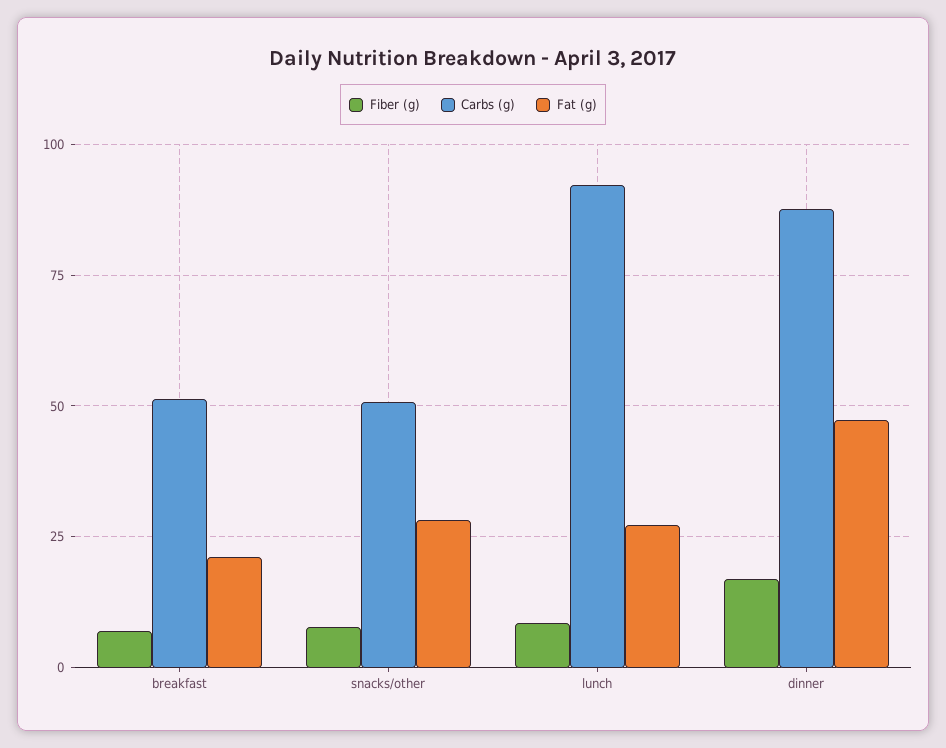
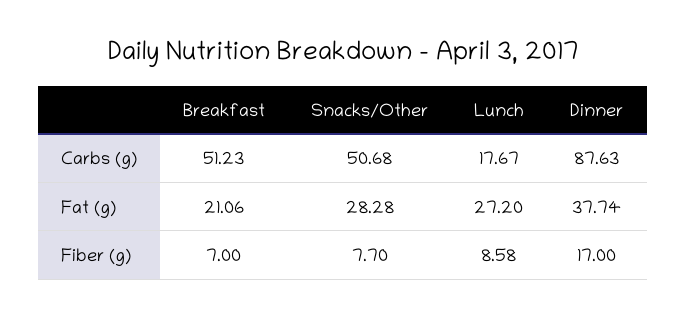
  {
    "Fiber (g)": {
      "breakfast": 7,
      "snacks/other": 7.7,
      "lunch": 8.58,
      "dinner": 17
    },
    "Carbs (g)": {
      "breakfast": 51.23,
      "snacks/other": 50.68,
-     "lunch": 92.5,
+     "lunch": 17.67,
      "dinner": 87.63
    },
    "Fat (g)": {
      "breakfast": 21.06,
      "snacks/other": 28.28,
      "lunch": 27.2,
-     "dinner": 47.5
+     "dinner": 37.74
    }
  }

